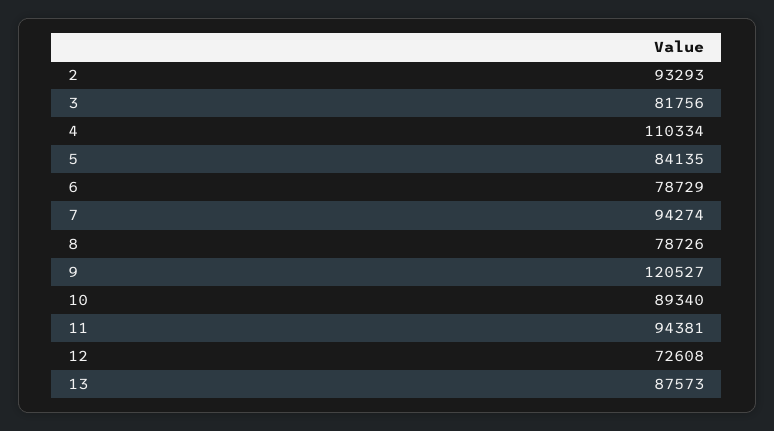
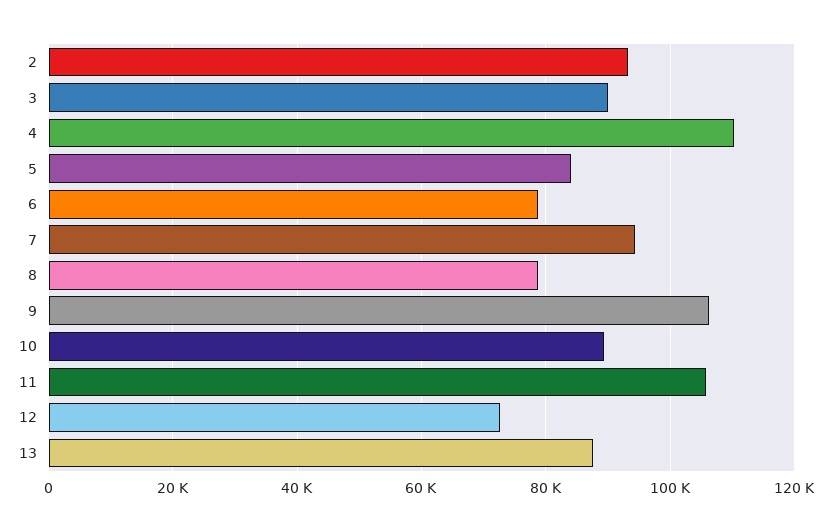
  {
    "2": 93293,
-   "3": 81756,
+   "3": 90000,
    "4": 110334,
    "5": 84135,
    "6": 78729,
    "7": 94274,
    "8": 78726,
-   "9": 120527,
+   "9": 106000,
    "10": 89340,
-   "11": 94381,
+   "11": 106000,
    "12": 72608,
    "13": 87573
  }

